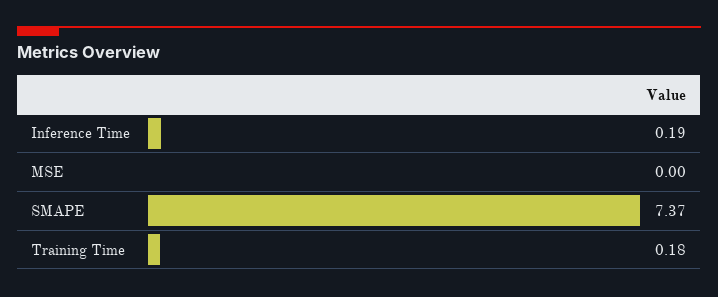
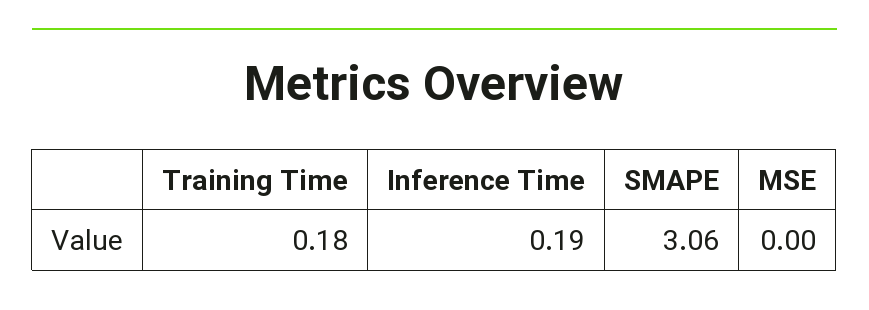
  {
    "Inference Time": 0.19,
    "MSE": 0,
-   "SMAPE": 7.37,
+   "SMAPE": 3.06,
    "Training Time": 0.18
  }

